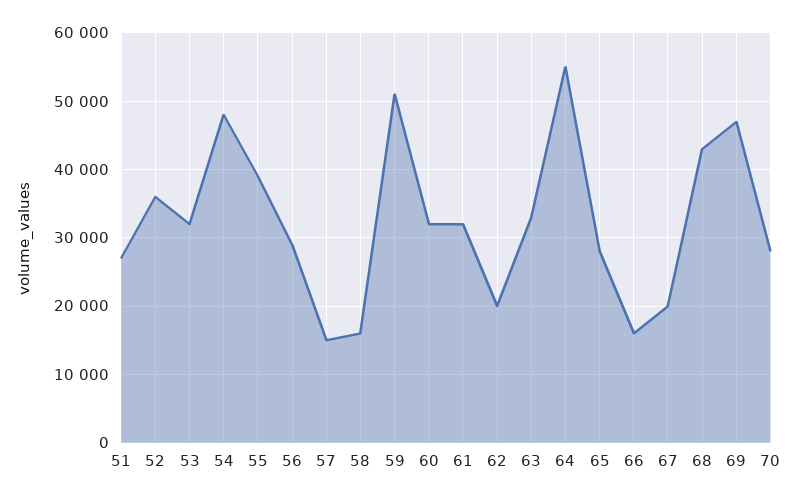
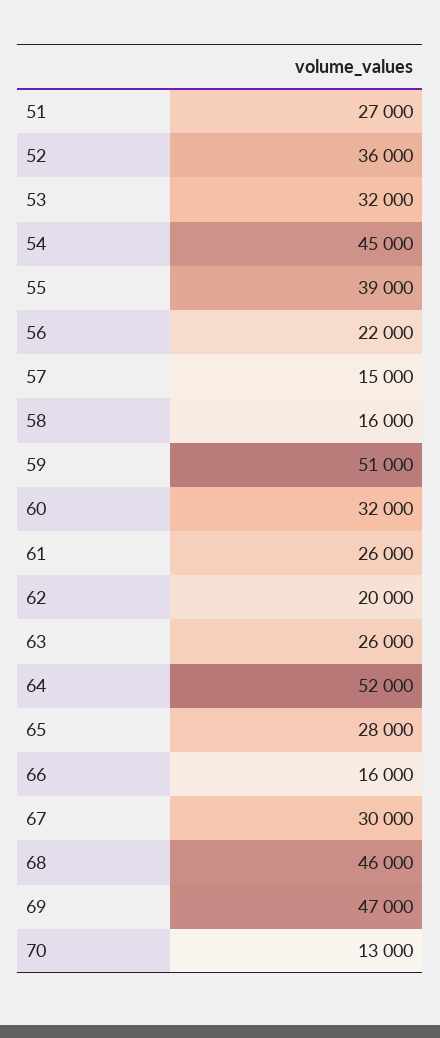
  {
    "51": 27000,
    "52": 36000,
    "53": 32000,
-   "54": 48000,
+   "54": 45000,
    "55": 39000,
-   "56": 29000,
+   "56": 22000,
    "57": 15000,
    "58": 16000,
    "59": 51000,
    "60": 32000,
-   "61": 32000,
+   "61": 26000,
    "62": 20000,
-   "63": 33000,
+   "63": 26000,
-   "64": 55000,
+   "64": 52000,
    "65": 28000,
    "66": 16000,
-   "67": 20000,
+   "67": 30000,
-   "68": 43000,
+   "68": 46000,
    "69": 47000,
-   "70": 28000
+   "70": 13000
  }

